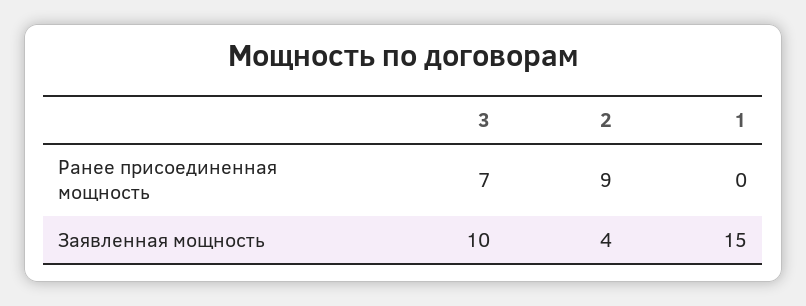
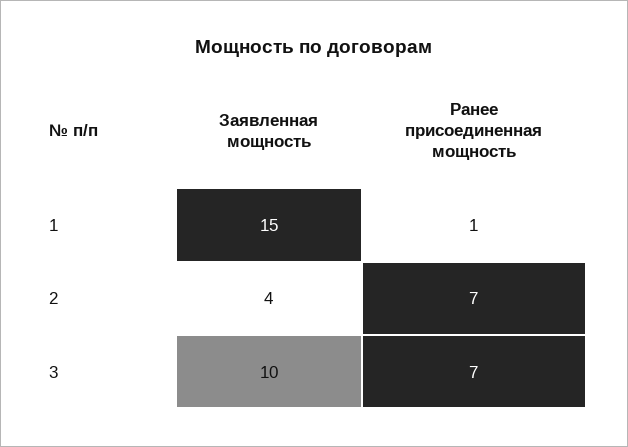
  {
    "3": {
      "Ранее присоединенная мощность": 7,
      "Заявленная мощность": 10
    },
    "2": {
-     "Ранее присоединенная мощность": 9,
+     "Ранее присоединенная мощность": 7,
      "Заявленная мощность": 4
    },
    "1": {
-     "Ранее присоединенная мощность": 0,
+     "Ранее присоединенная мощность": 1,
      "Заявленная мощность": 15
    }
  }

